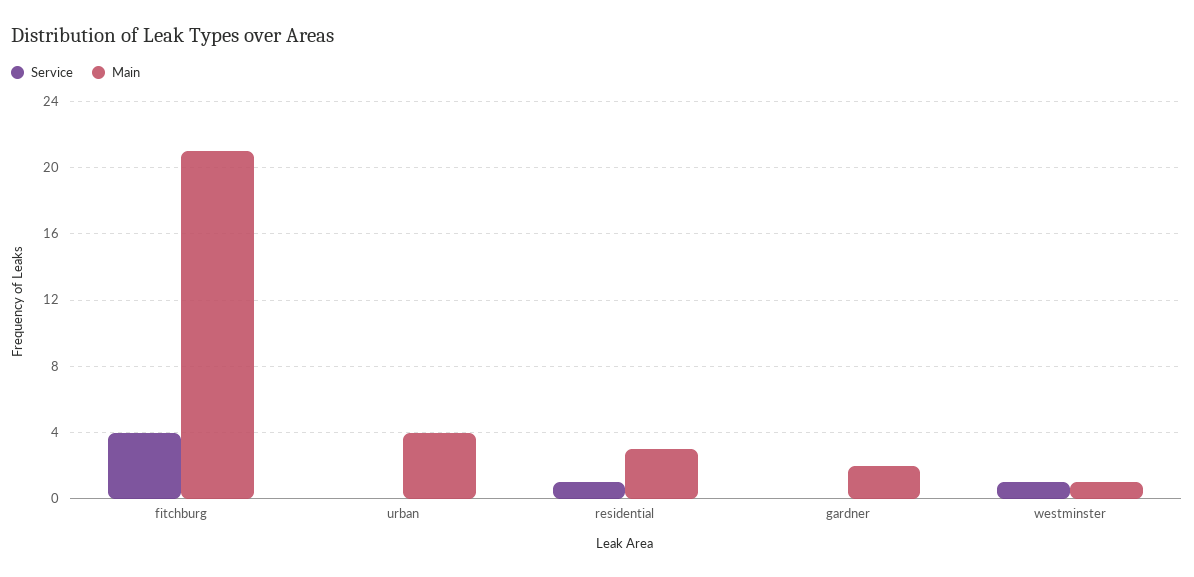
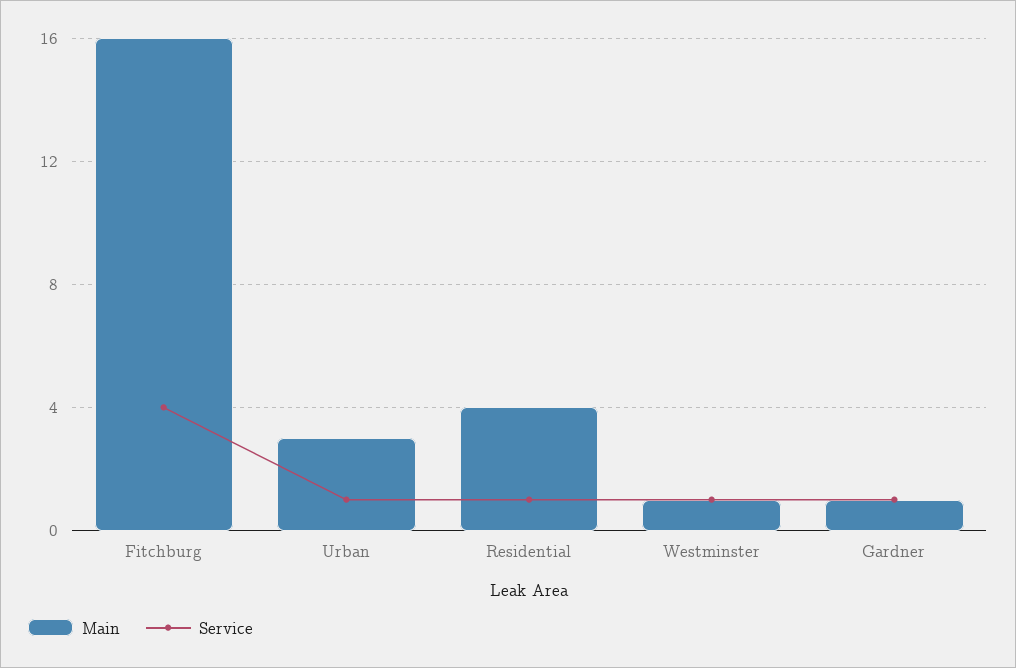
  {
    "Service": {
      "fitchburg": 4,
-     "urban": 0,
+     "urban": 1,
      "residential": 1,
-     "gardner": 0,
+     "gardner": 1,
      "westminster": 1
    },
    "Main": {
-     "fitchburg": 21,
+     "fitchburg": 16,
-     "urban": 4,
+     "urban": 3,
-     "residential": 3,
+     "residential": 4,
-     "gardner": 2,
+     "gardner": 1,
      "westminster": 1
    }
  }

